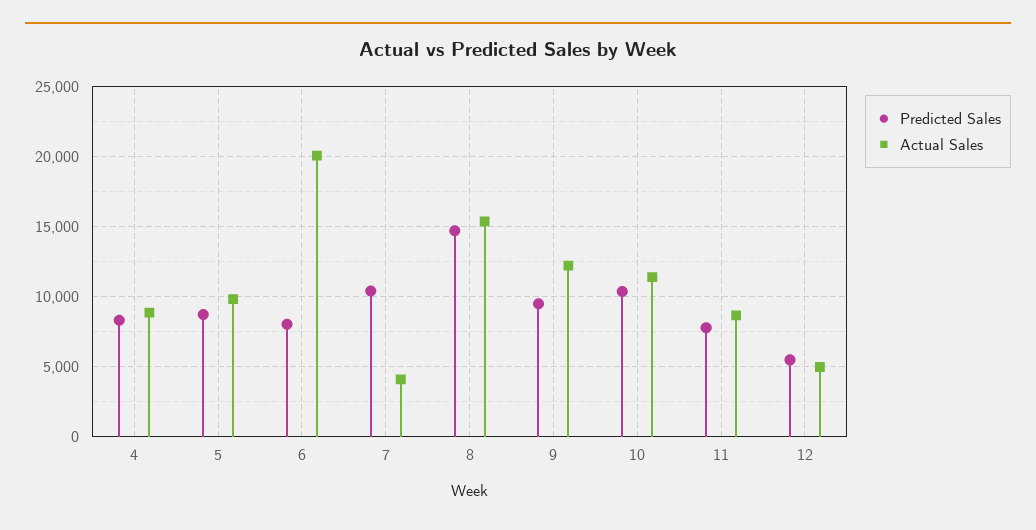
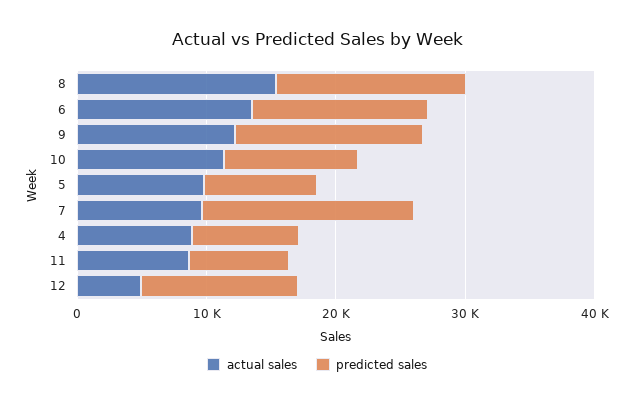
  {
    "Predicted Sales": {
      "4": 8500,
      "5": 8500,
-     "6": 8000,
+     "6": 14000,
-     "7": 10500,
+     "7": 16000,
      "8": 14500,
-     "9": 9500,
+     "9": 14000,
      "10": 10500,
      "11": 8000,
-     "12": 5500
+     "12": 12000
    },
    "Actual Sales": {
      "4": 9000,
      "5": 10000,
-     "6": 20000,
+     "6": 14000,
-     "7": 4000,
+     "7": 10000,
      "8": 15500,
      "9": 12000,
      "10": 11500,
      "11": 8500,
      "12": 5000
    }
  }

